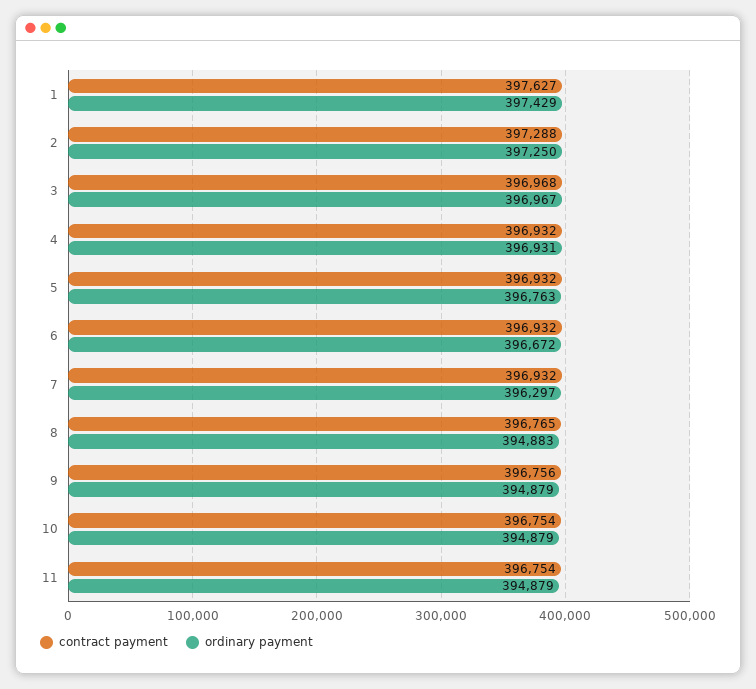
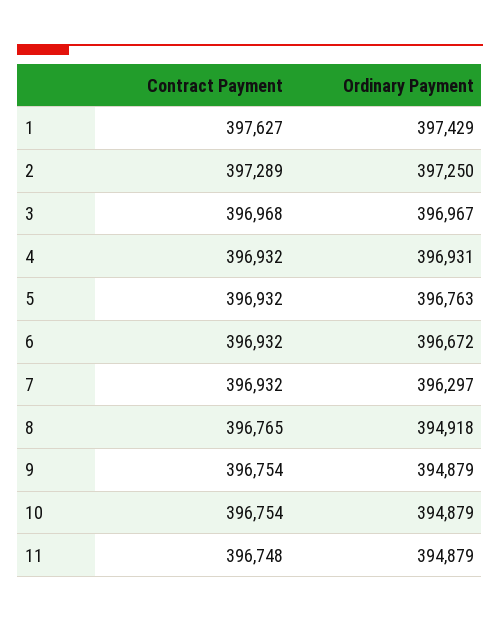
  {
    "contract payment": {
      "1": 397627,
-     "2": 397288,
+     "2": 397289,
      "3": 396968,
      "4": 396932,
      "5": 396932,
      "6": 396932,
      "7": 396932,
      "8": 396765,
-     "9": 396756,
+     "9": 396754,
      "10": 396754,
-     "11": 396754
+     "11": 396748
    },
    "ordinary payment": {
      "1": 397429,
      "2": 397250,
      "3": 396967,
      "4": 396931,
      "5": 396763,
      "6": 396672,
      "7": 396297,
-     "8": 394883,
+     "8": 394918,
      "9": 394879,
      "10": 394879,
      "11": 394879
    }
  }

